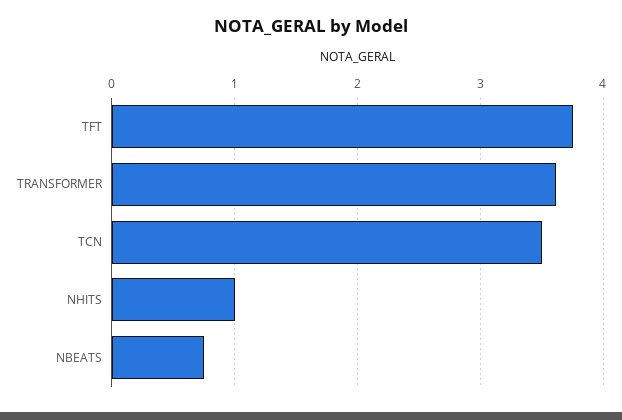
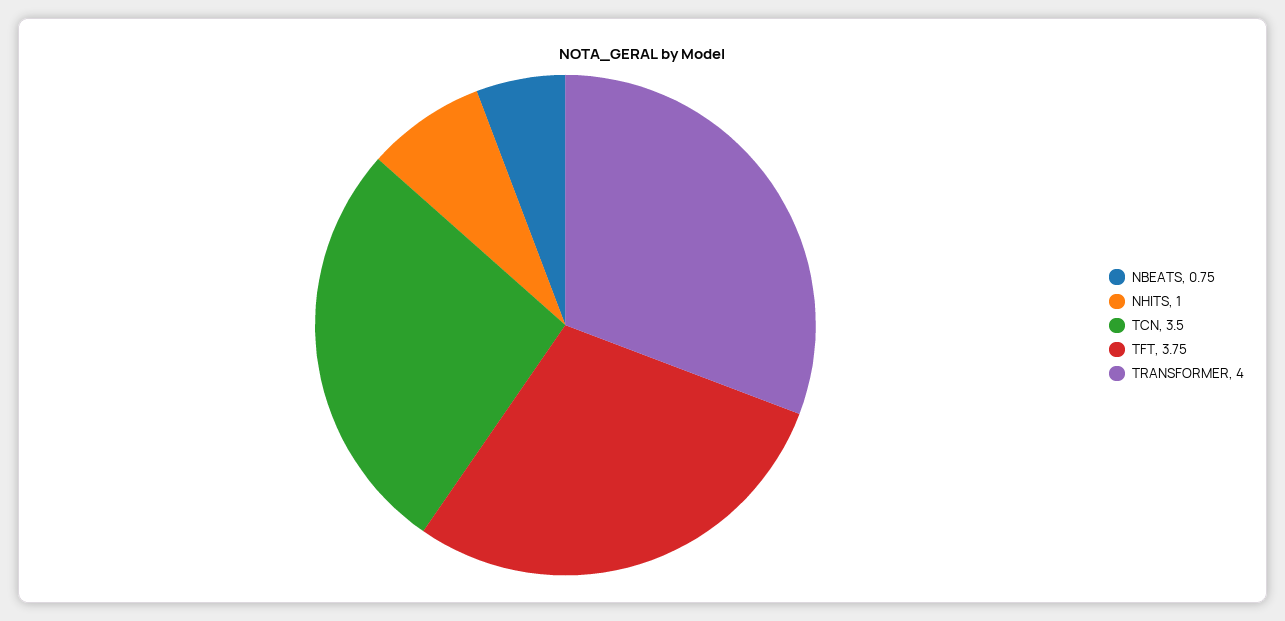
  {
    "TFT": 3.75,
-   "TRANSFORMER": 3.6,
+   "TRANSFORMER": 4,
    "TCN": 3.5,
    "NHITS": 1,
    "NBEATS": 0.75
  }

